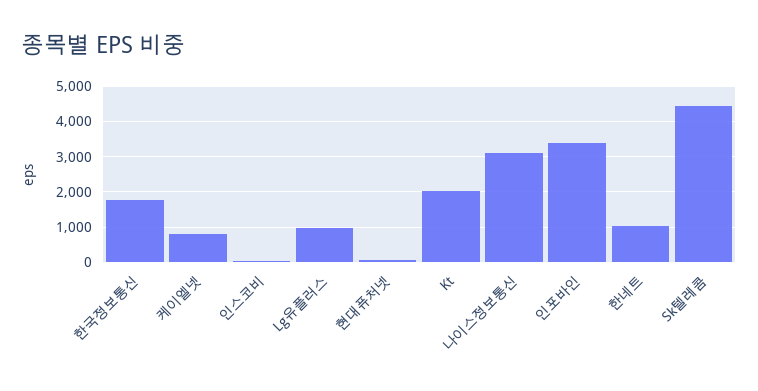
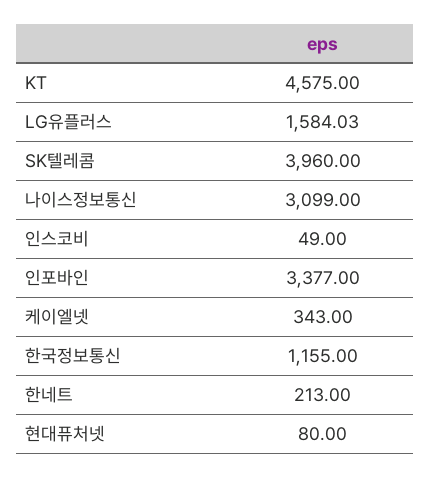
  {
-   "한국정보통신": 1800,
+   "한국정보통신": 1155,
-   "케이엘넷": 800,
+   "케이엘넷": 343,
    "인스코비": 49,
-   "Lg유플러스": 1000,
+   "Lg유플러스": 1584.03,
    "현대퓨처넷": 80,
-   "Kt": 2000,
+   "Kt": 4575,
    "나이스정보통신": 3099,
    "인포바인": 3377,
-   "한네트": 1000,
+   "한네트": 213,
-   "Sk텔레콤": 4400
+   "Sk텔레콤": 3960
  }

